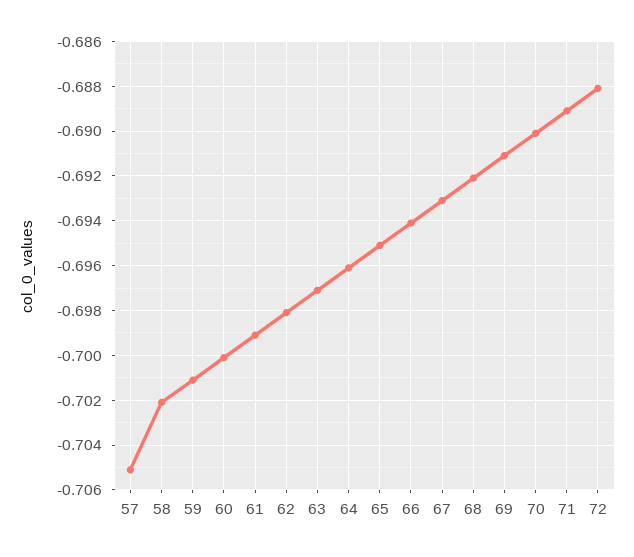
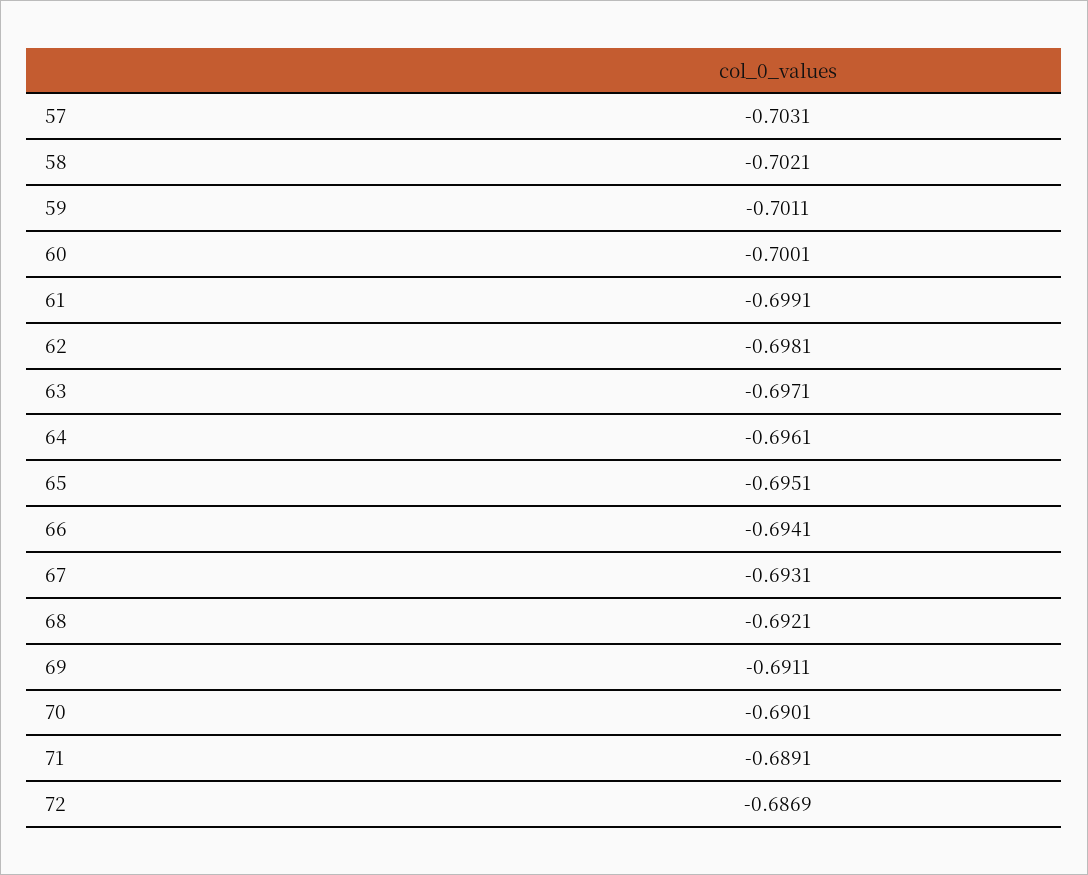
  {
-   "57": -0.705,
+   "57": -0.7031,
    "58": -0.7021,
    "59": -0.7011,
    "60": -0.7001,
    "61": -0.6991,
    "62": -0.6981,
    "63": -0.6971,
    "64": -0.6961,
    "65": -0.6951,
    "66": -0.6941,
    "67": -0.6931,
    "68": -0.6921,
    "69": -0.6911,
    "70": -0.6901,
    "71": -0.6891,
-   "72": -0.688
+   "72": -0.6869
  }

